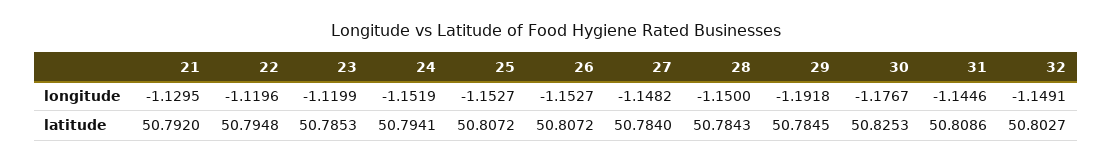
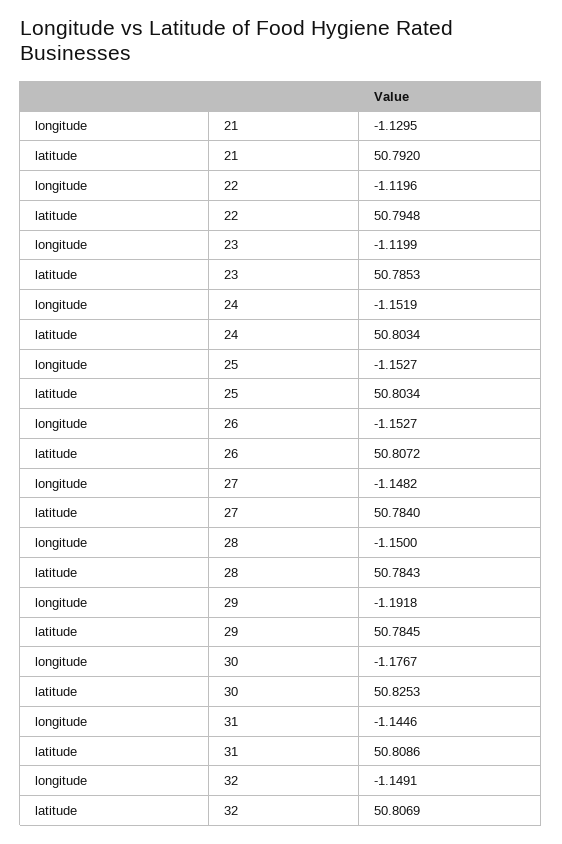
  {
    "21": {
      "longitude": -1.1295,
      "latitude": 50.792
    },
    "22": {
      "longitude": -1.1196,
      "latitude": 50.7948
    },
    "23": {
      "longitude": -1.1199,
      "latitude": 50.7853
    },
    "24": {
      "longitude": -1.1519,
-     "latitude": 50.7941
+     "latitude": 50.8034
    },
    "25": {
      "longitude": -1.1527,
-     "latitude": 50.8072
+     "latitude": 50.8034
    },
    "26": {
      "longitude": -1.1527,
      "latitude": 50.8072
    },
    "27": {
      "longitude": -1.1482,
      "latitude": 50.784
    },
    "28": {
      "longitude": -1.15,
      "latitude": 50.7843
    },
    "29": {
      "longitude": -1.1918,
      "latitude": 50.7845
    },
    "30": {
      "longitude": -1.1767,
      "latitude": 50.8253
    },
    "31": {
      "longitude": -1.1446,
      "latitude": 50.8086
    },
    "32": {
      "longitude": -1.1491,
-     "latitude": 50.8027
+     "latitude": 50.8069
    }
  }

